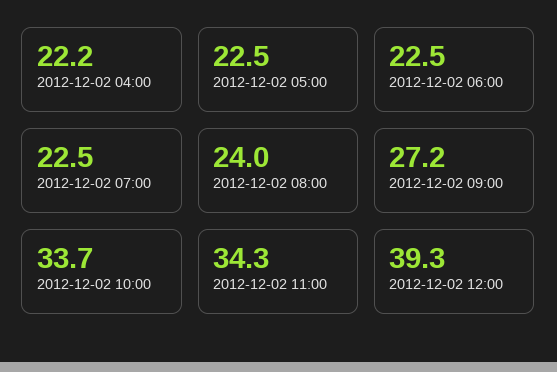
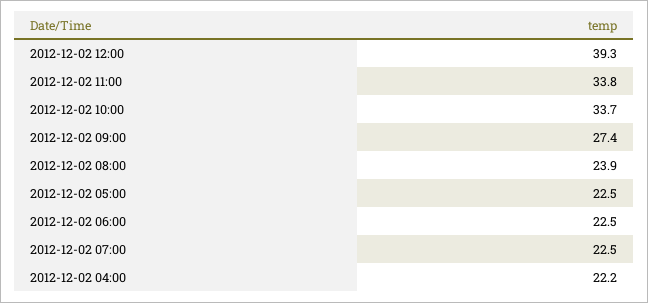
  {
    "2012-12-02 04:00": 22.2,
    "2012-12-02 05:00": 22.5,
    "2012-12-02 06:00": 22.5,
    "2012-12-02 07:00": 22.5,
-   "2012-12-02 08:00": 24,
+   "2012-12-02 08:00": 23.9,
-   "2012-12-02 09:00": 27.2,
+   "2012-12-02 09:00": 27.4,
    "2012-12-02 10:00": 33.7,
-   "2012-12-02 11:00": 34.3,
+   "2012-12-02 11:00": 33.8,
    "2012-12-02 12:00": 39.3
  }

